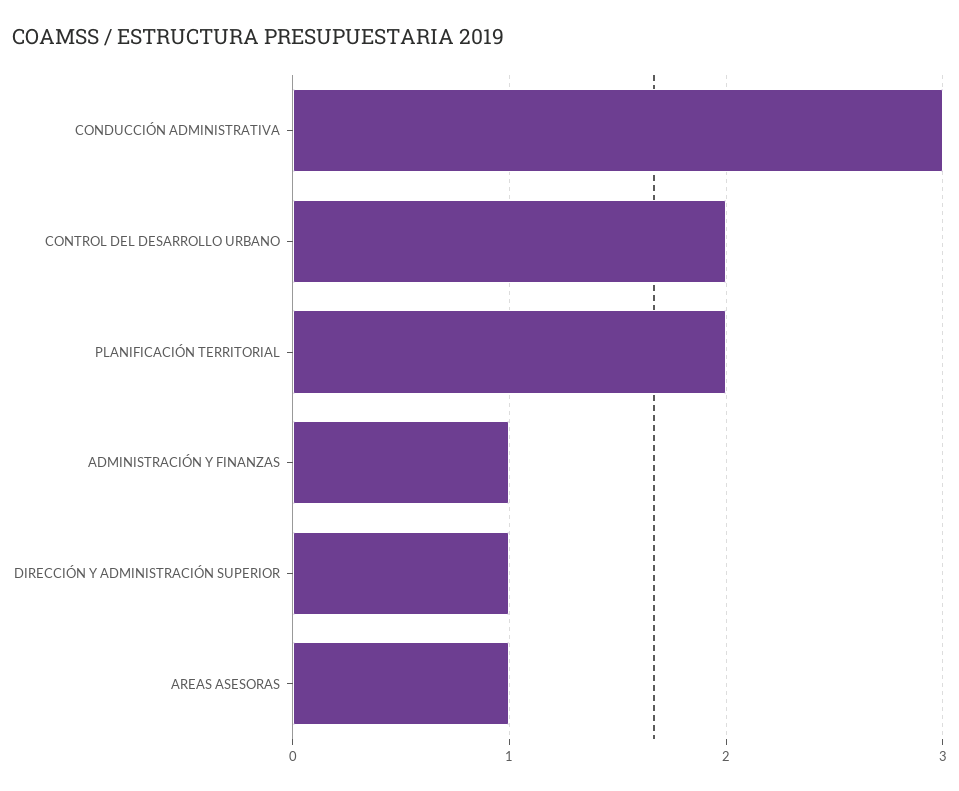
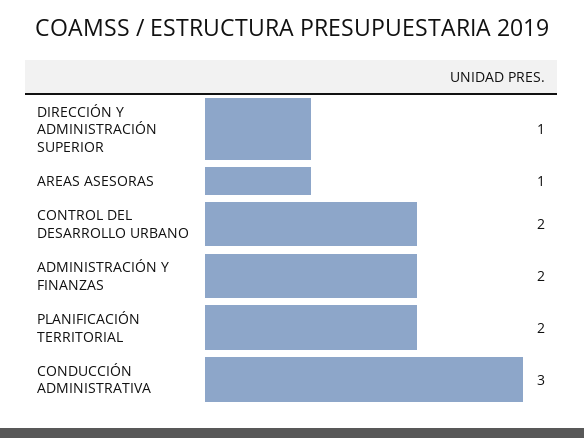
  {
    "CONDUCCIÓN ADMINISTRATIVA": 3,
    "CONTROL DEL DESARROLLO URBANO": 2,
    "PLANIFICACIÓN TERRITORIAL": 2,
-   "ADMINISTRACIÓN Y FINANZAS": 1,
+   "ADMINISTRACIÓN Y FINANZAS": 2,
    "DIRECCIÓN Y ADMINISTRACIÓN SUPERIOR": 1,
    "AREAS ASESORAS": 1
  }

